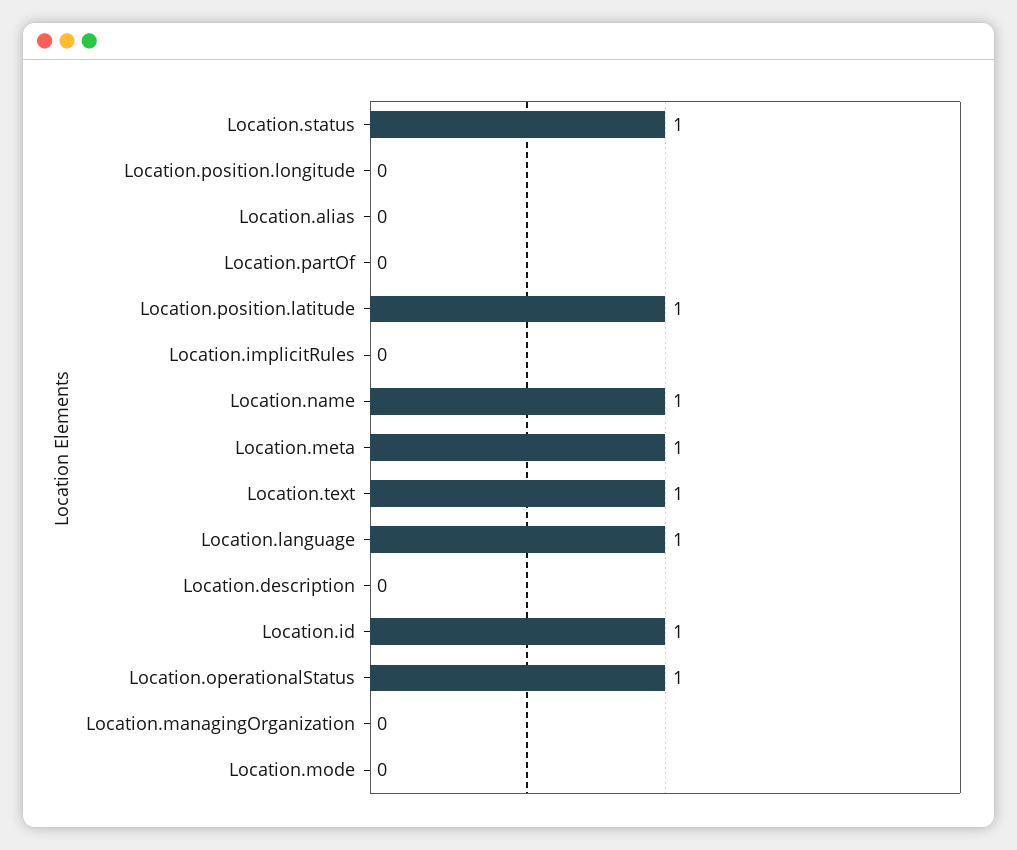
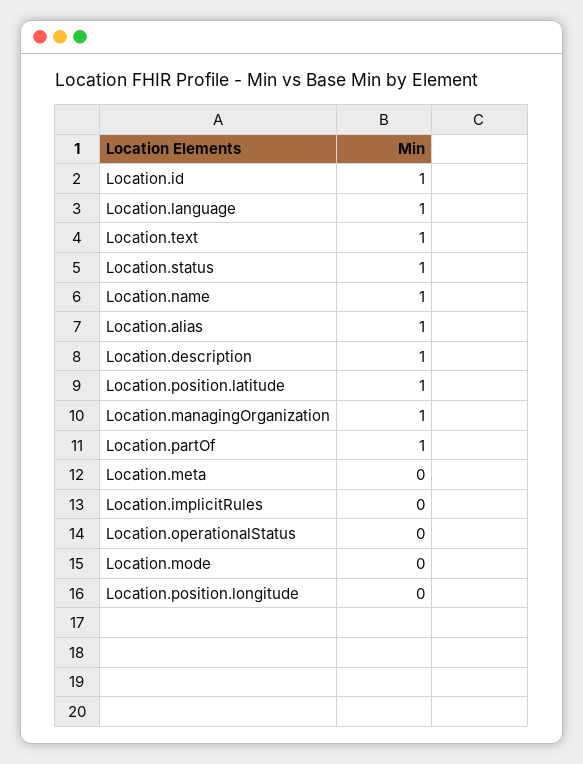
  {
    "Location.status": 1,
    "Location.position.longitude": 0,
-   "Location.alias": 0,
+   "Location.alias": 1,
-   "Location.partOf": 0,
+   "Location.partOf": 1,
    "Location.position.latitude": 1,
    "Location.implicitRules": 0,
    "Location.name": 1,
-   "Location.meta": 1,
+   "Location.meta": 0,
    "Location.text": 1,
    "Location.language": 1,
-   "Location.description": 0,
+   "Location.description": 1,
    "Location.id": 1,
-   "Location.operationalStatus": 1,
+   "Location.operationalStatus": 0,
-   "Location.managingOrganization": 0,
+   "Location.managingOrganization": 1,
    "Location.mode": 0
  }

